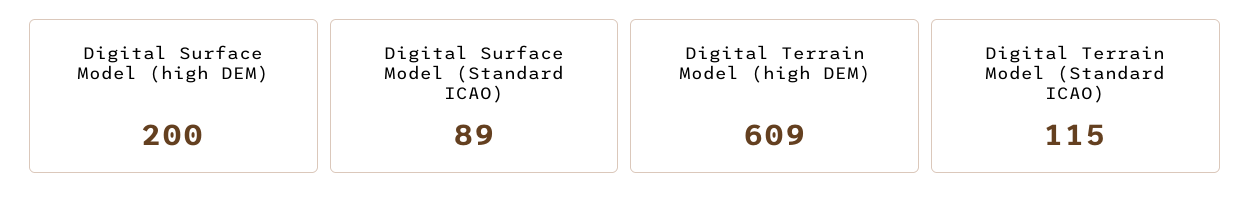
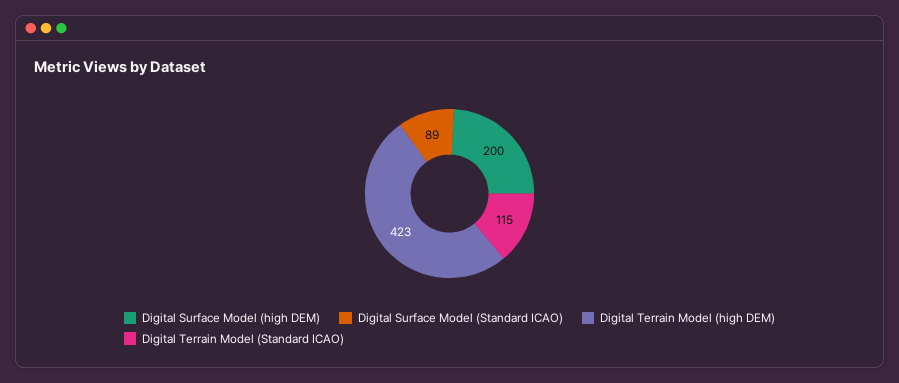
  {
    "Digital Surface Model (high DEM)": 200,
    "Digital Surface Model (Standard ICAO)": 89,
-   "Digital Terrain Model (high DEM)": 609,
+   "Digital Terrain Model (high DEM)": 423,
    "Digital Terrain Model (Standard ICAO)": 115
  }

